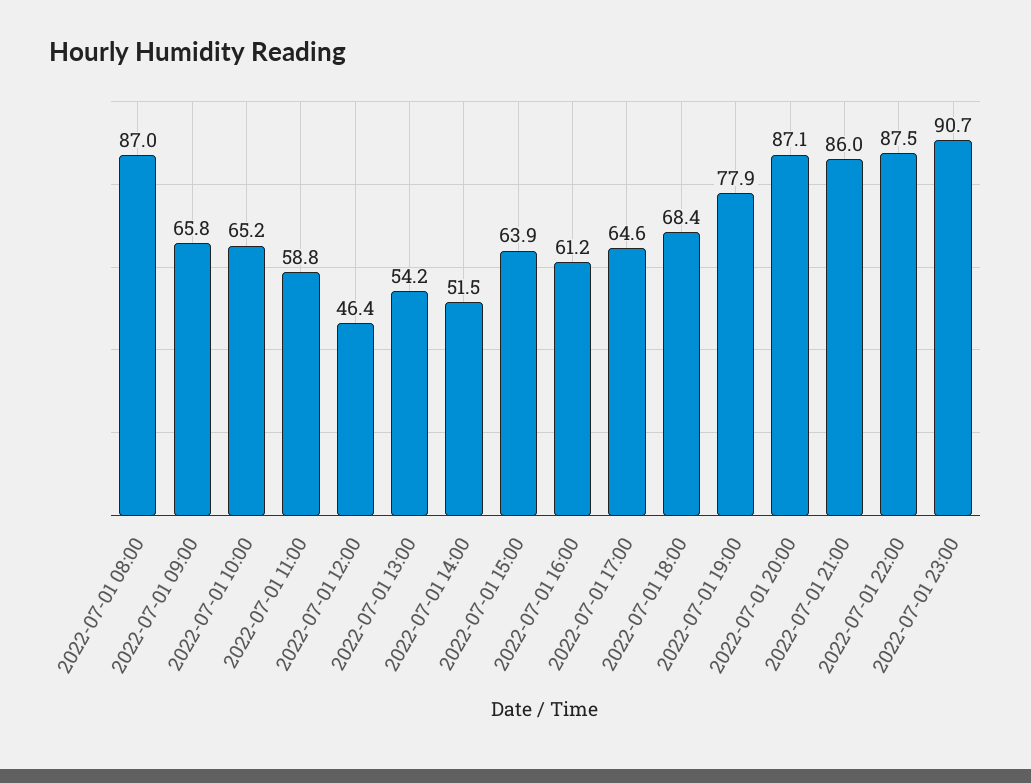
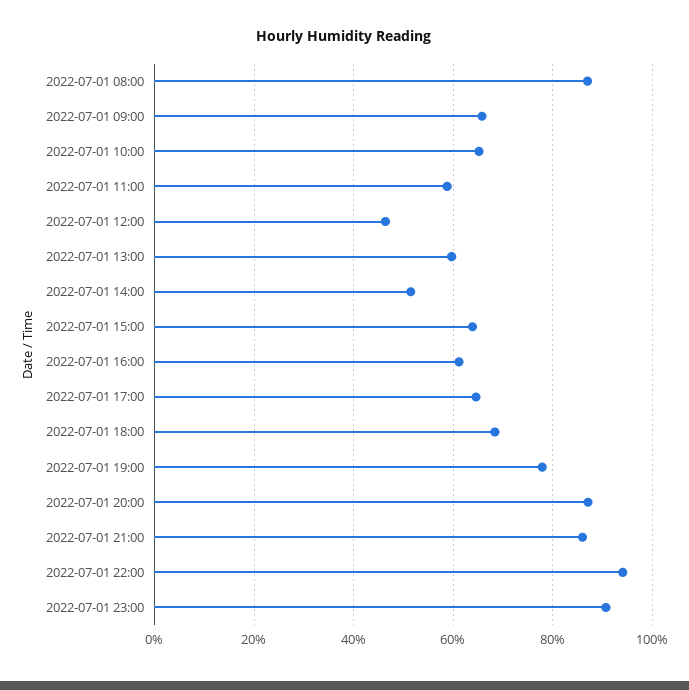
  {
    "2022-07-01 08:00": 87,
    "2022-07-01 09:00": 65.8,
    "2022-07-01 10:00": 65.2,
    "2022-07-01 11:00": 58.8,
    "2022-07-01 12:00": 46.4,
-   "2022-07-01 13:00": 54.2,
+   "2022-07-01 13:00": 60,
    "2022-07-01 14:00": 51.5,
    "2022-07-01 15:00": 63.9,
    "2022-07-01 16:00": 61.2,
    "2022-07-01 17:00": 64.6,
    "2022-07-01 18:00": 68.4,
    "2022-07-01 19:00": 77.9,
    "2022-07-01 20:00": 87.1,
    "2022-07-01 21:00": 86,
-   "2022-07-01 22:00": 87.5,
+   "2022-07-01 22:00": 94,
    "2022-07-01 23:00": 90.7
  }

